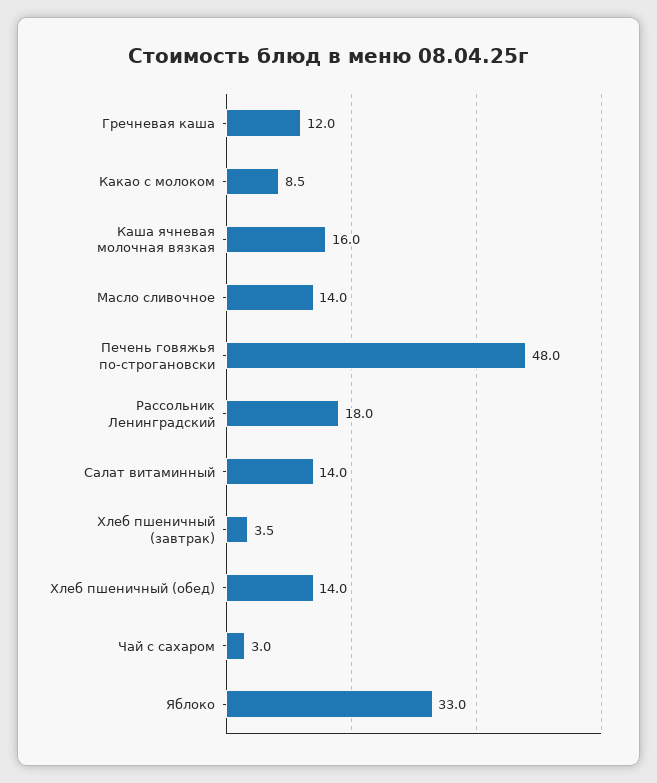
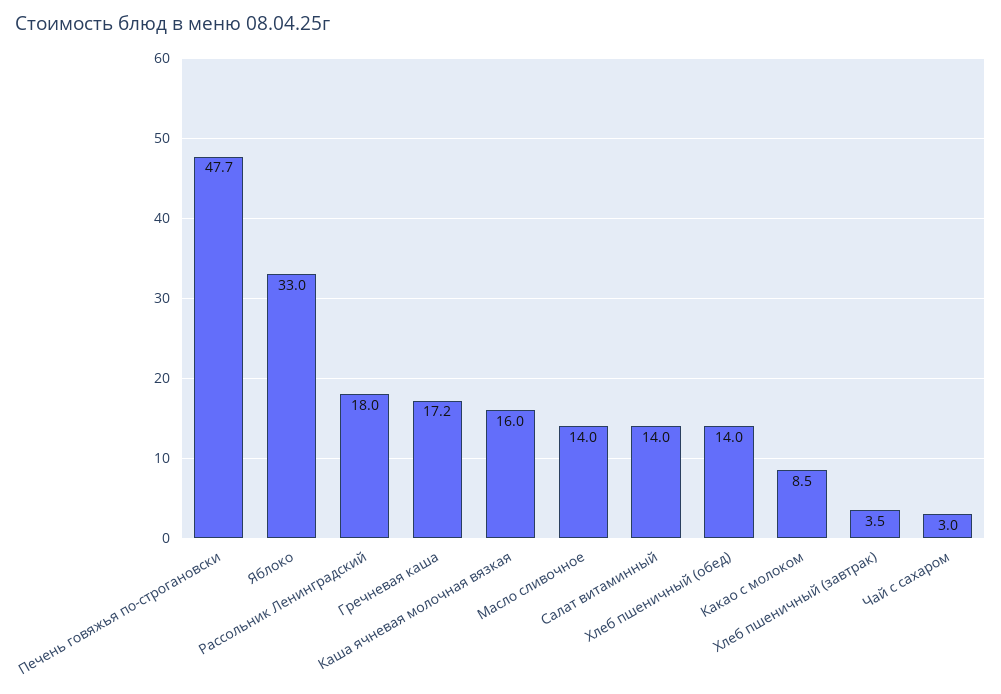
  {
-   "Гречневая каша": 12,
+   "Гречневая каша": 17.2,
    "Какао с молоком": 8.5,
    "Каша ячневая молочная вязкая": 16,
    "Масло сливочное": 14,
-   "Печень говяжья по-строгановски": 48,
+   "Печень говяжья по-строгановски": 47.7,
    "Рассольник Ленинградский": 18,
    "Салат витаминный": 14,
    "Хлеб пшеничный (завтрак)": 3.5,
    "Хлеб пшеничный (обед)": 14,
    "Чай с сахаром": 3,
    "Яблоко": 33
  }

